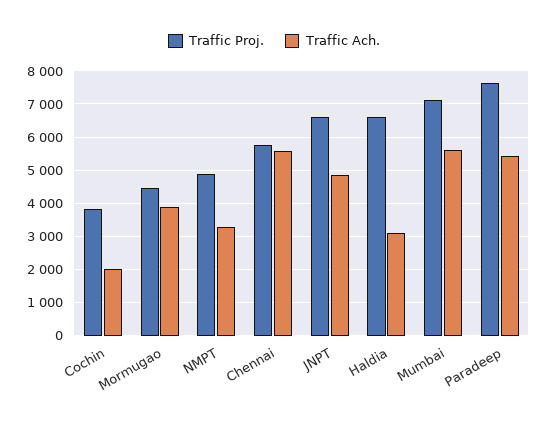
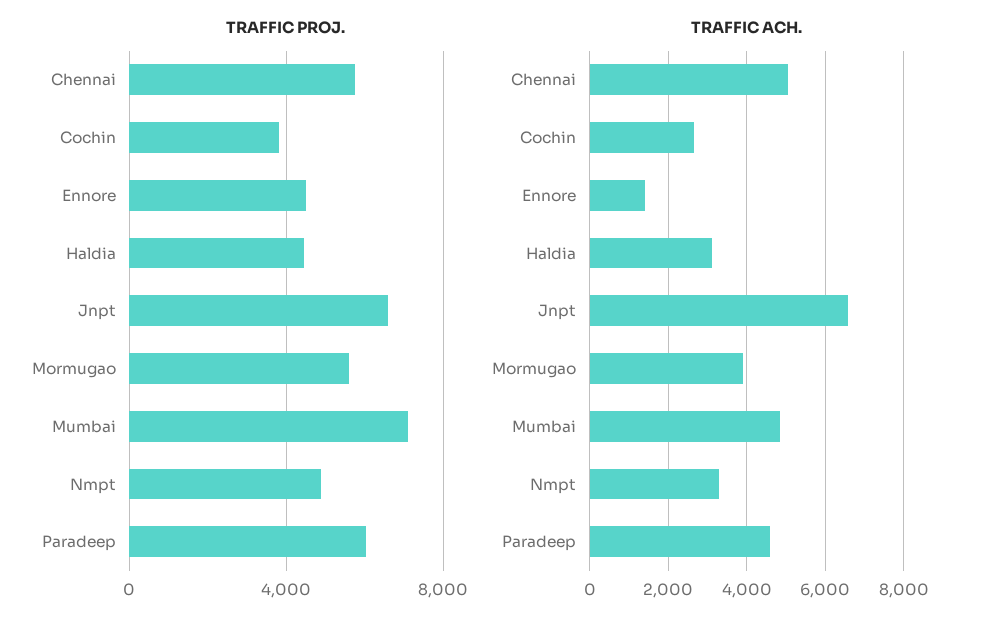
  {
    "Traffic Proj.": {
      "Cochin": 3800,
-     "Mormugao": 4400,
+     "Mormugao": 5500,
      "NMPT": 4800,
      "Chennai": 5800,
      "JNPT": 6600,
-     "Haldia": 6600,
+     "Haldia": 4500,
      "Mumbai": 7200,
-     "Paradeep": 7600
+     "Paradeep": 6000,
+     "Ennore": 4500
    },
    "Traffic Ach.": {
-     "Cochin": 2000,
+     "Cochin": 2600,
      "Mormugao": 4000,
      "NMPT": 3200,
-     "Chennai": 5600,
+     "Chennai": 5000,
-     "JNPT": 4800,
+     "JNPT": 6600,
      "Haldia": 3200,
-     "Mumbai": 5600,
+     "Mumbai": 4800,
-     "Paradeep": 5400
+     "Paradeep": 4600,
+     "Ennore": 1400
    }
  }

